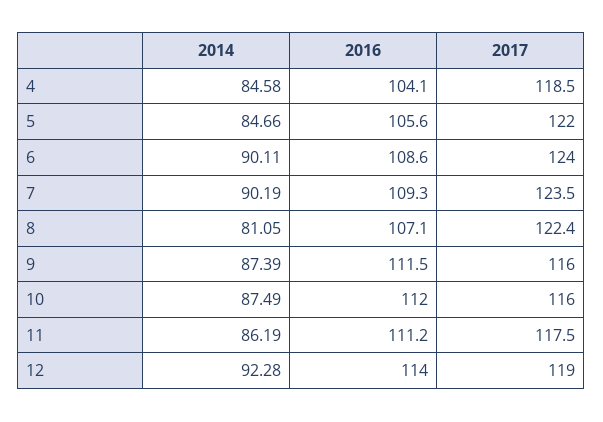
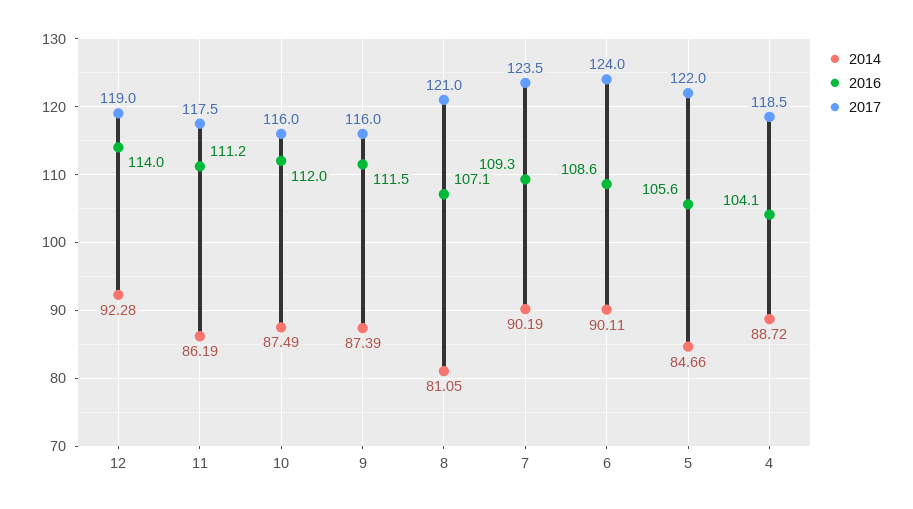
  {
    "2014": {
-     "4": 84.58,
+     "4": 88.72,
      "5": 84.66,
      "6": 90.11,
      "7": 90.19,
      "8": 81.05,
      "9": 87.39,
      "10": 87.49,
      "11": 86.19,
      "12": 92.28
    },
    "2016": {
      "4": 104.1,
      "5": 105.6,
      "6": 108.6,
      "7": 109.3,
      "8": 107.1,
      "9": 111.5,
      "10": 112,
      "11": 111.2,
      "12": 114
    },
    "2017": {
      "4": 118.5,
      "5": 122,
      "6": 124,
      "7": 123.5,
-     "8": 122.4,
+     "8": 121,
      "9": 116,
      "10": 116,
      "11": 117.5,
      "12": 119
    }
  }

